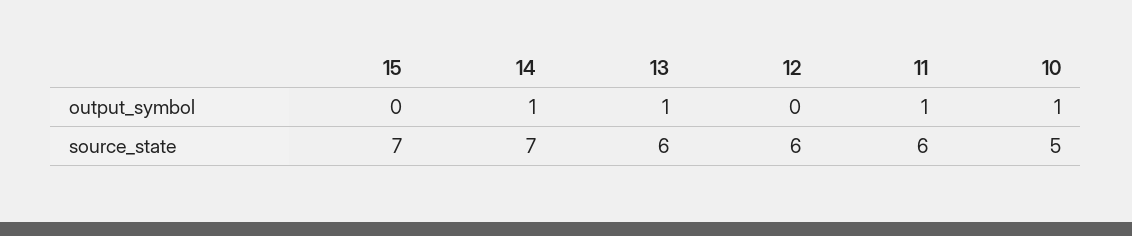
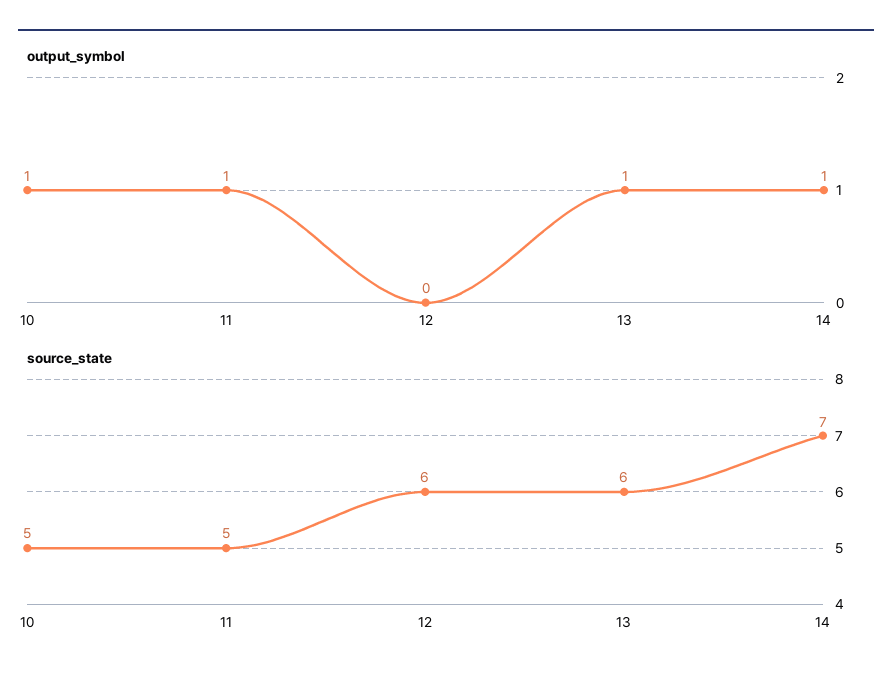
  {
    "output_symbol": {
-     "15": 0,
      "14": 1,
      "13": 1,
      "12": 0,
      "11": 1,
      "10": 1
    },
    "source_state": {
-     "15": 7,
      "14": 7,
      "13": 6,
      "12": 6,
-     "11": 6,
+     "11": 5,
      "10": 5
    }
  }

